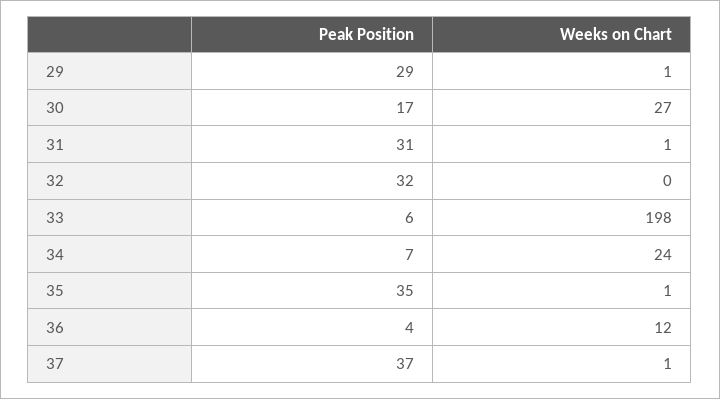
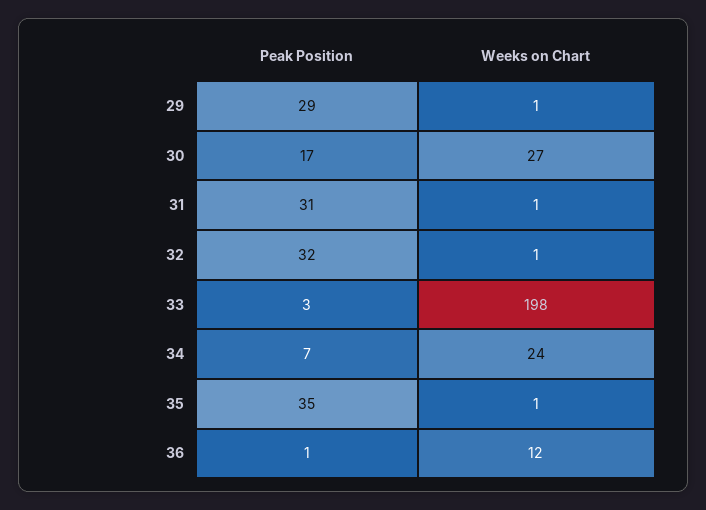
  {
    "Peak Position": {
      "29": 29,
      "30": 17,
      "31": 31,
      "32": 32,
-     "33": 6,
+     "33": 3,
      "34": 7,
      "35": 35,
-     "36": 4,
+     "36": 1
-     "37": 37
    },
    "Weeks on Chart": {
      "29": 1,
      "30": 27,
      "31": 1,
-     "32": 0,
+     "32": 1,
      "33": 198,
      "34": 24,
      "35": 1,
-     "36": 12,
+     "36": 12
-     "37": 1
    }
  }

